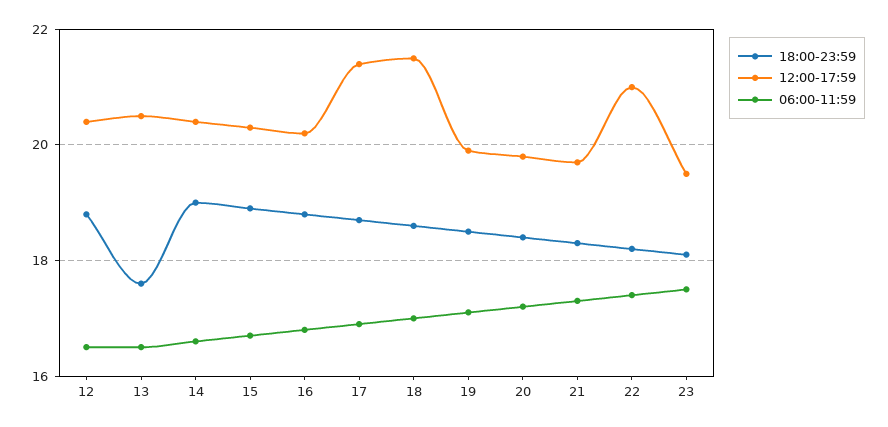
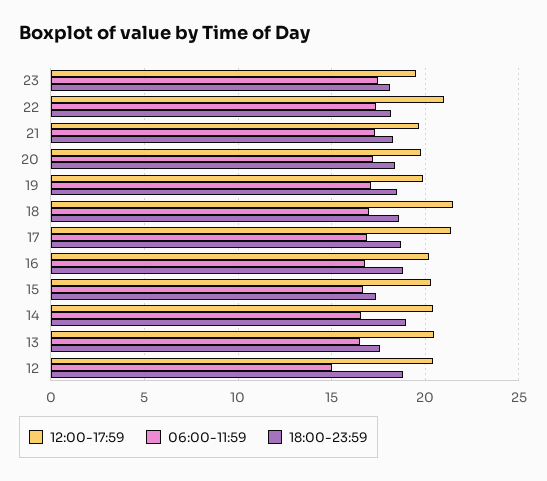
  {
    "18:00-23:59": {
      "12": 19,
      "13": 17.5,
      "14": 19,
-     "15": 19,
+     "15": 17.5,
      "16": 19,
      "17": 18.5,
      "18": 18.5,
      "19": 18.5,
      "20": 18.5,
      "21": 18.5,
      "22": 18,
      "23": 18
    },
    "12:00-17:59": {
      "12": 20.5,
      "13": 20.5,
      "14": 20.5,
      "15": 20.5,
      "16": 20,
      "17": 21.5,
      "18": 21.5,
      "19": 20,
      "20": 20,
      "21": 19.5,
      "22": 21,
      "23": 19.5
    },
    "06:00-11:59": {
-     "12": 16.5,
+     "12": 15,
      "13": 16.5,
      "14": 16.5,
      "15": 16.5,
      "16": 17,
      "17": 17,
      "18": 17,
      "19": 17,
      "20": 17,
      "21": 17.5,
      "22": 17.5,
      "23": 17.5
    }
  }

